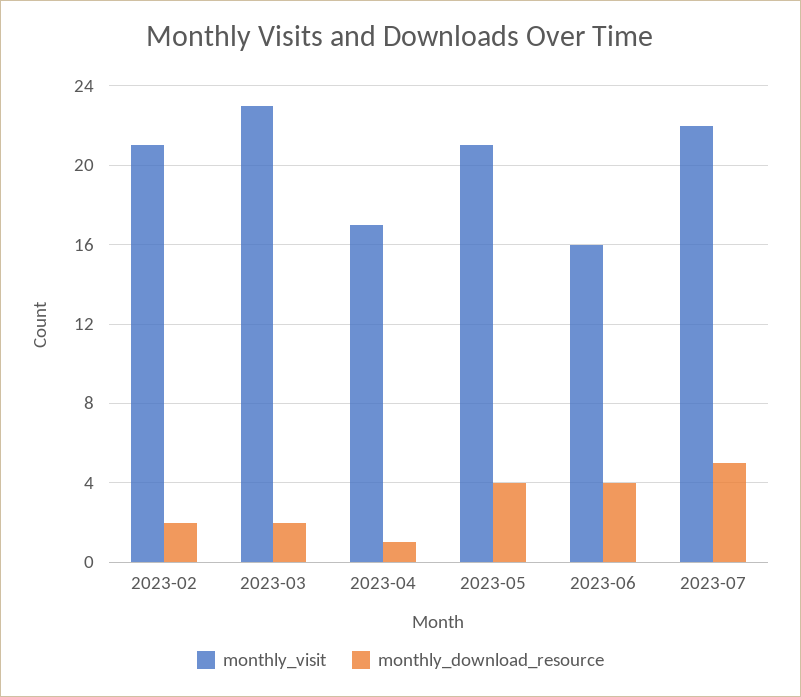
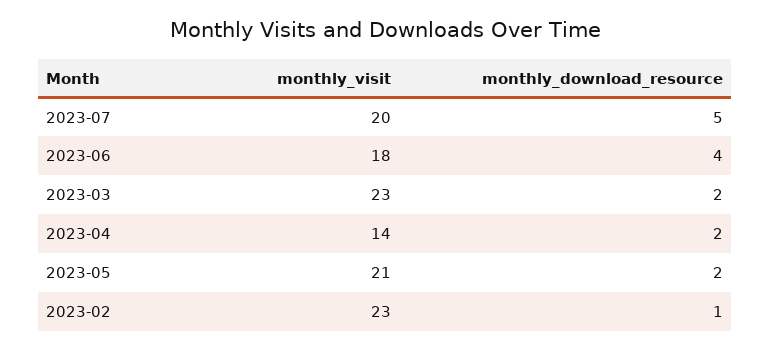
  {
    "monthly_visit": {
-     "2023-02": 21,
+     "2023-02": 23,
      "2023-03": 23,
-     "2023-04": 17,
+     "2023-04": 14,
      "2023-05": 21,
-     "2023-06": 16,
+     "2023-06": 18,
-     "2023-07": 22
+     "2023-07": 20
    },
    "monthly_download_resource": {
-     "2023-02": 2,
+     "2023-02": 1,
      "2023-03": 2,
-     "2023-04": 1,
+     "2023-04": 2,
-     "2023-05": 4,
+     "2023-05": 2,
      "2023-06": 4,
      "2023-07": 5
    }
  }

